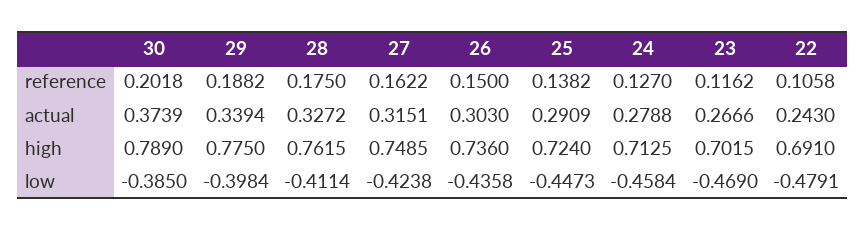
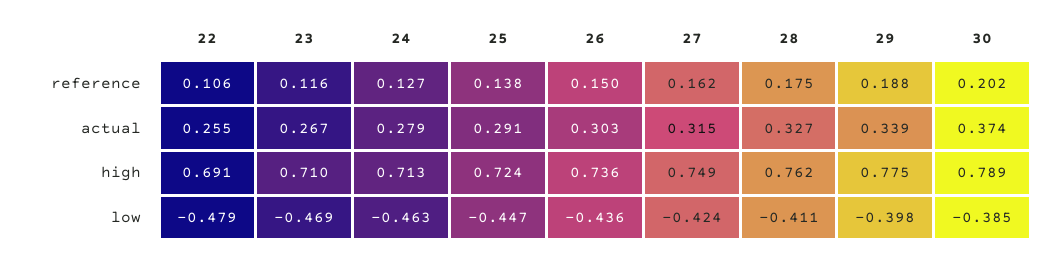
  {
    "30": {
      "reference": 0.2018,
      "actual": 0.3739,
      "high": 0.789,
      "low": -0.385
    },
    "29": {
      "reference": 0.1882,
      "actual": 0.3394,
      "high": 0.775,
      "low": -0.3984
    },
    "28": {
      "reference": 0.175,
      "actual": 0.3272,
      "high": 0.7615,
      "low": -0.4114
    },
    "27": {
      "reference": 0.1622,
      "actual": 0.3151,
      "high": 0.7485,
      "low": -0.4238
    },
    "26": {
      "reference": 0.15,
      "actual": 0.303,
      "high": 0.736,
      "low": -0.4358
    },
    "25": {
      "reference": 0.1382,
      "actual": 0.2909,
      "high": 0.724,
      "low": -0.4473
    },
    "24": {
      "reference": 0.127,
      "actual": 0.2788,
      "high": 0.7125,
-     "low": -0.4584
+     "low": -0.463
    },
    "23": {
      "reference": 0.1162,
      "actual": 0.2666,
-     "high": 0.7015,
+     "high": 0.71,
      "low": -0.469
    },
    "22": {
      "reference": 0.1058,
-     "actual": 0.243,
+     "actual": 0.255,
      "high": 0.691,
      "low": -0.4791
    }
  }

